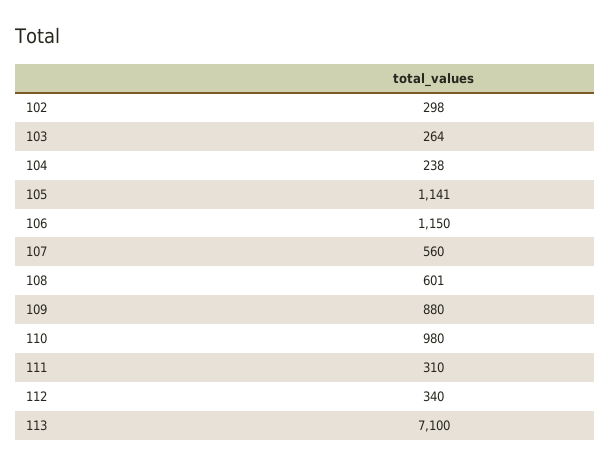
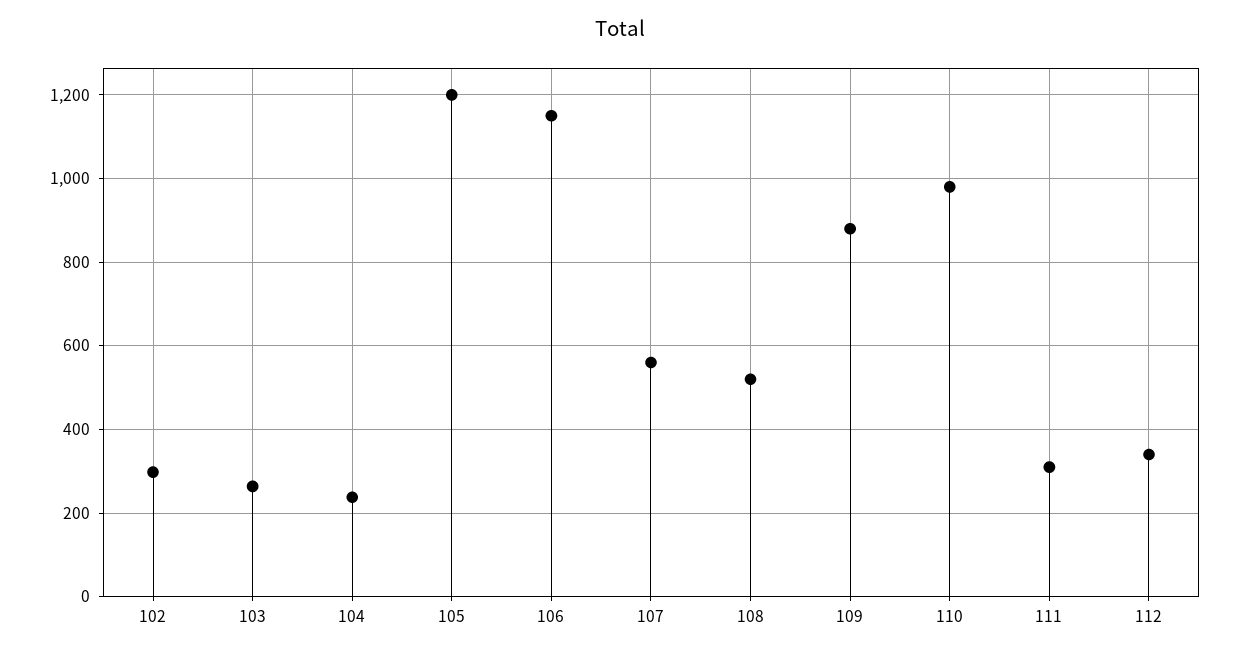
  {
    "102": 298,
    "103": 264,
    "104": 238,
-   "105": 1141,
+   "105": 1200,
    "106": 1150,
    "107": 560,
-   "108": 601,
+   "108": 520,
    "109": 880,
    "110": 980,
    "111": 310,
-   "112": 340,
+   "112": 340
-   "113": 7100
  }

